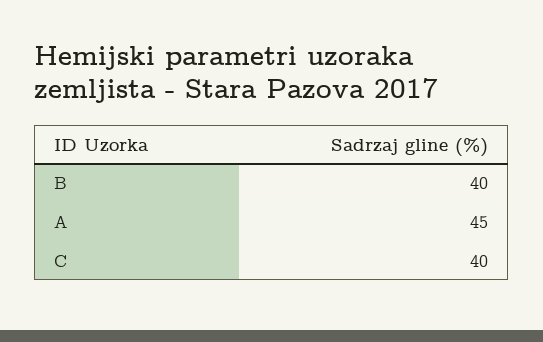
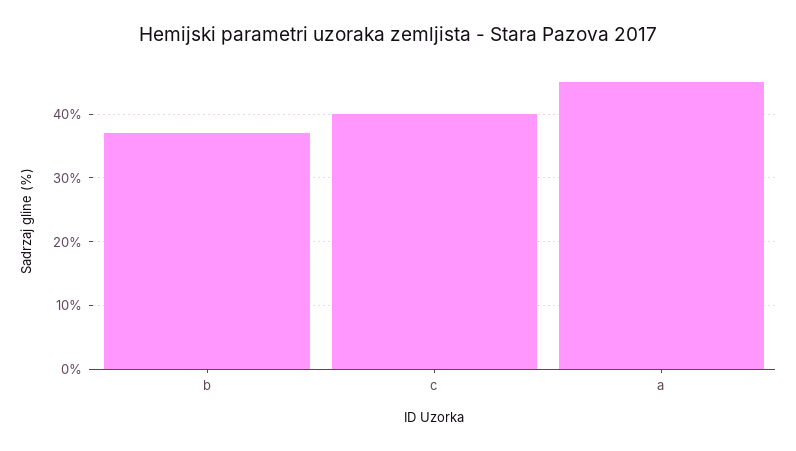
  {
-   "B": 40,
+   "B": 37,
    "A": 45,
    "C": 40
  }

